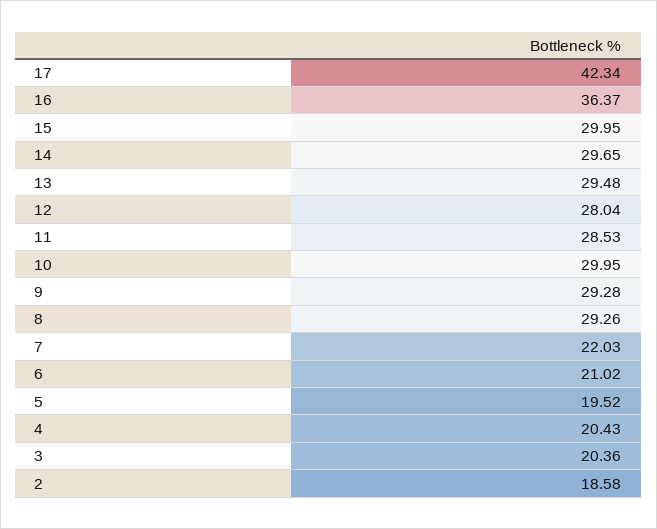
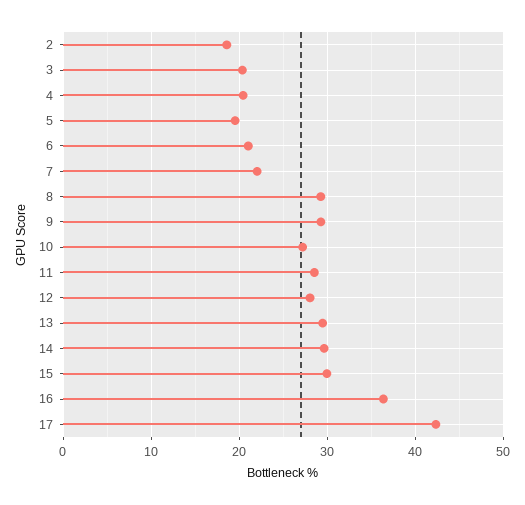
  {
    "17": 42.34,
    "16": 36.37,
    "15": 29.95,
    "14": 29.65,
    "13": 29.48,
    "12": 28.04,
    "11": 28.53,
-   "10": 29.95,
+   "10": 27,
    "9": 29.28,
    "8": 29.26,
    "7": 22.03,
    "6": 21.02,
    "5": 19.52,
    "4": 20.43,
    "3": 20.36,
    "2": 18.58
  }

